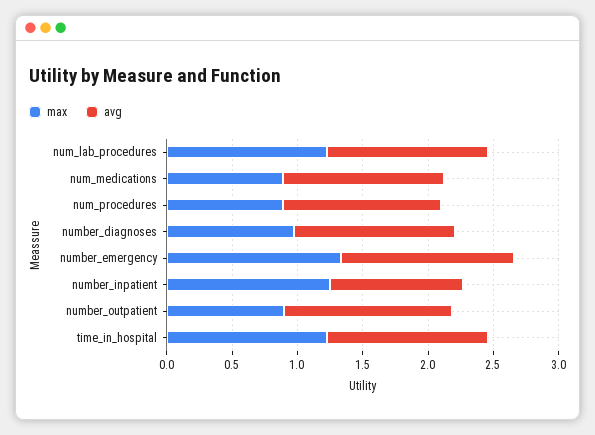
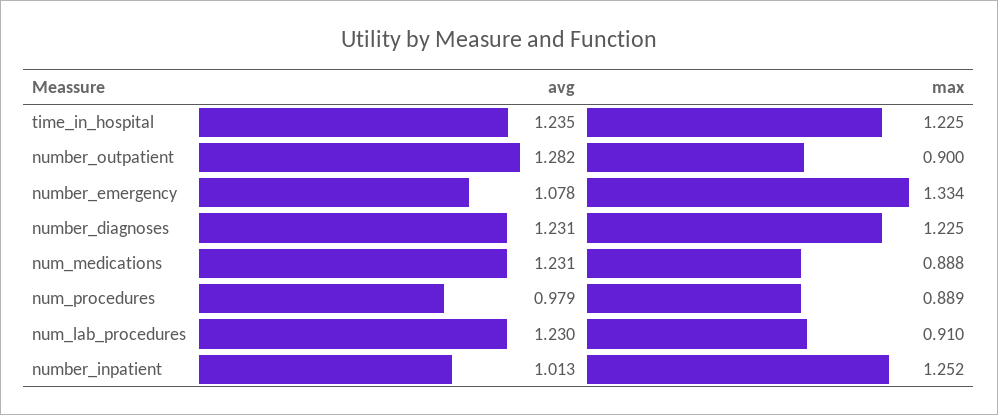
  {
    "max": {
-     "num_lab_procedures": 1.2,
+     "num_lab_procedures": 0.91,
      "num_medications": 0.888,
      "num_procedures": 0.889,
-     "number_diagnoses": 1,
+     "number_diagnoses": 1.225,
      "number_emergency": 1.334,
      "number_inpatient": 1.252,
      "number_outpatient": 0.9,
      "time_in_hospital": 1.225
    },
    "avg": {
      "num_lab_procedures": 1.23,
      "num_medications": 1.231,
-     "num_procedures": 1.2,
+     "num_procedures": 0.979,
      "number_diagnoses": 1.231,
-     "number_emergency": 1.3,
+     "number_emergency": 1.078,
      "number_inpatient": 1.013,
      "number_outpatient": 1.282,
      "time_in_hospital": 1.235
    }
  }

